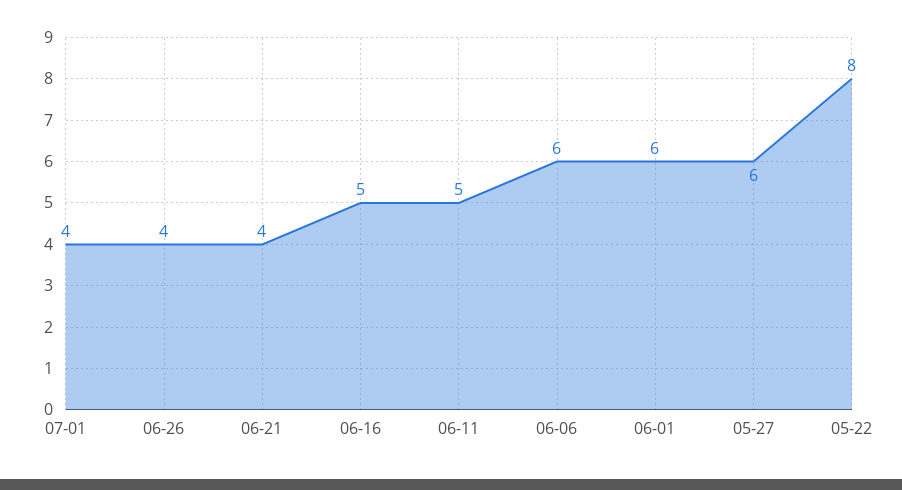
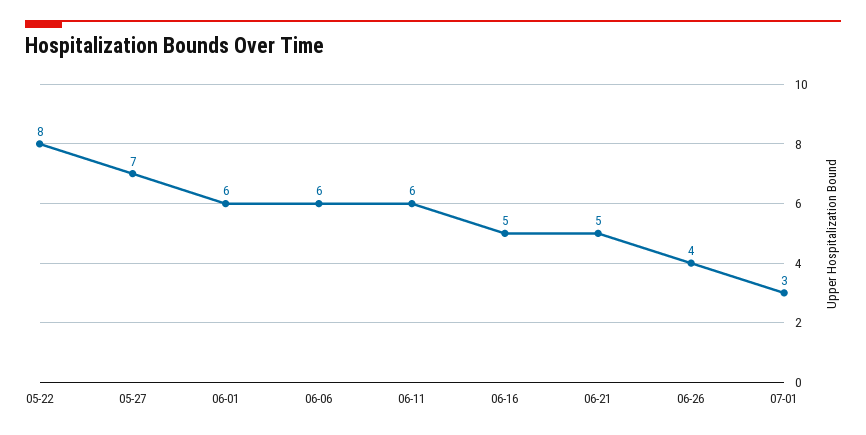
  {
-   "07-01": 4,
+   "07-01": 3,
    "06-26": 4,
-   "06-21": 4,
+   "06-21": 5,
    "06-16": 5,
-   "06-11": 5,
+   "06-11": 6,
    "06-06": 6,
    "06-01": 6,
-   "05-27": 6,
+   "05-27": 7,
    "05-22": 8
  }

